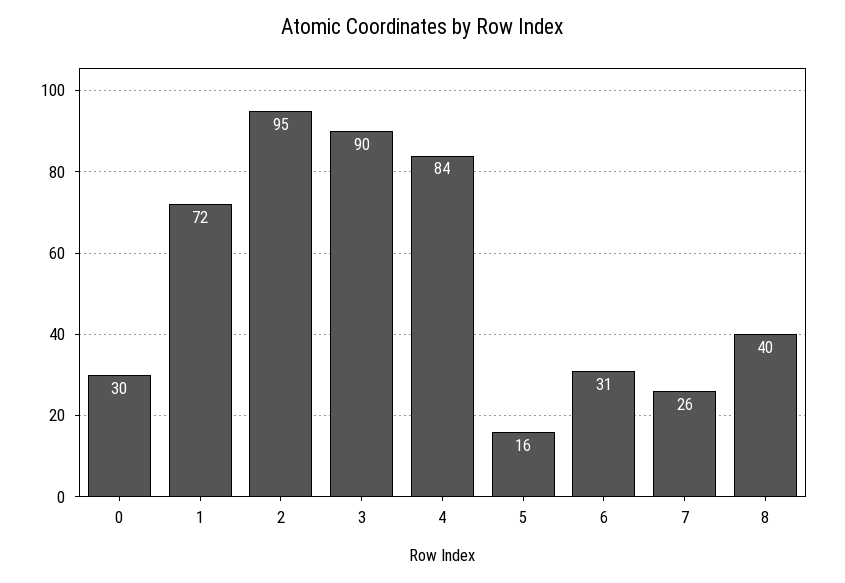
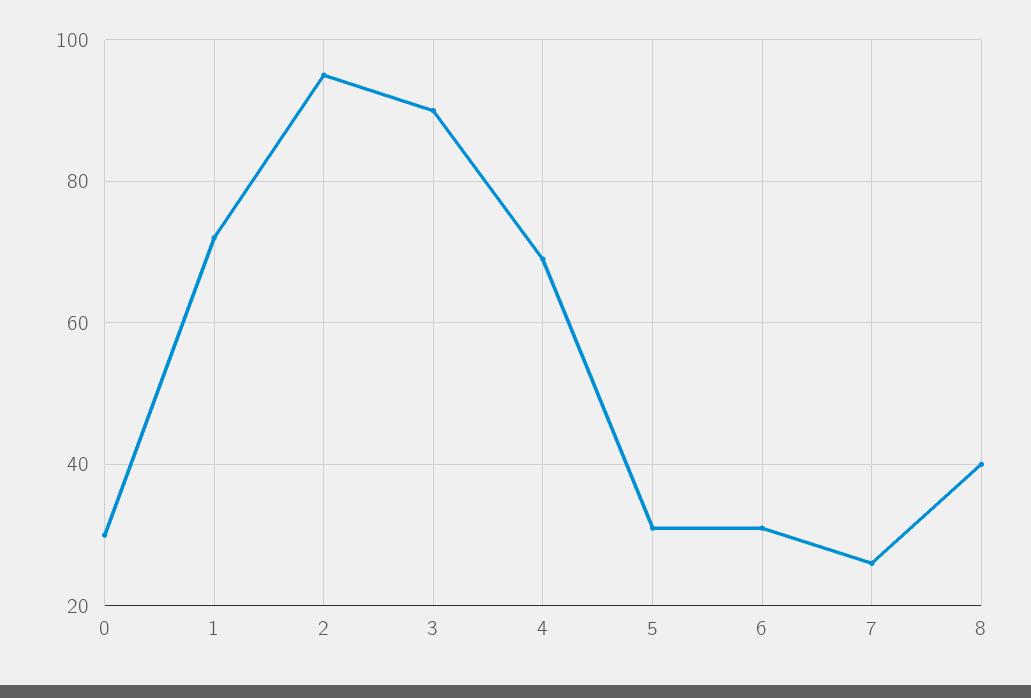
  {
    "0": 30,
    "1": 72,
    "2": 95,
    "3": 90,
-   "4": 84,
+   "4": 70,
-   "5": 16,
+   "5": 30,
    "6": 31,
    "7": 26,
    "8": 40
  }

